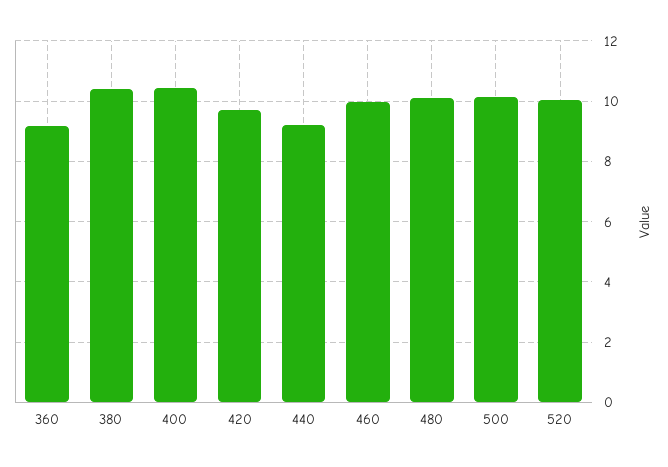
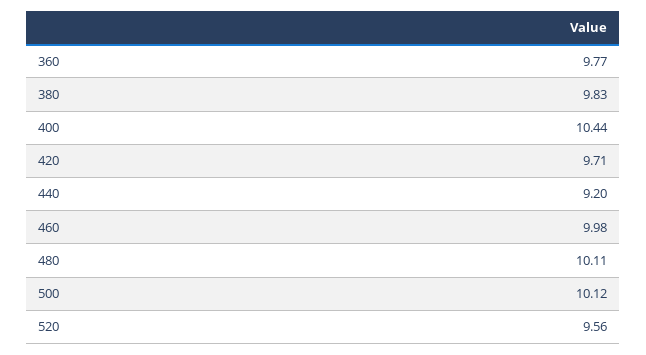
  {
-   "360": 9.2,
+   "360": 9.77,
-   "380": 10.4,
+   "380": 9.83,
    "400": 10.44,
    "420": 9.71,
    "440": 9.2,
    "460": 9.98,
    "480": 10.11,
    "500": 10.12,
-   "520": 10
+   "520": 9.56
  }

